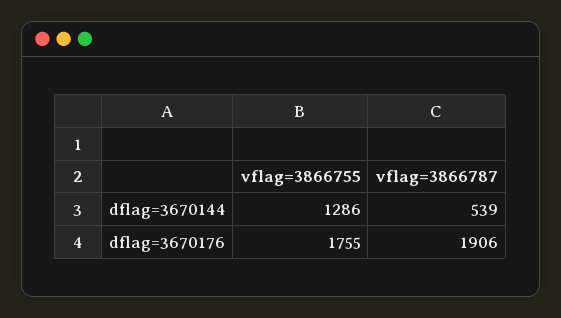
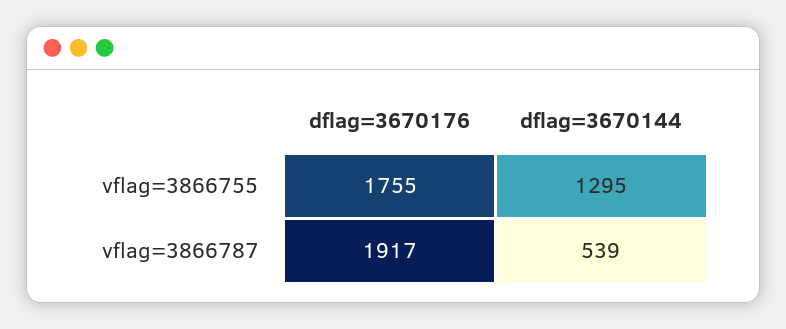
  {
    "vflag=3866755": {
-     "dflag=3670144": 1286,
+     "dflag=3670144": 1295,
      "dflag=3670176": 1755
    },
    "vflag=3866787": {
      "dflag=3670144": 539,
-     "dflag=3670176": 1906
+     "dflag=3670176": 1917
    }
  }

